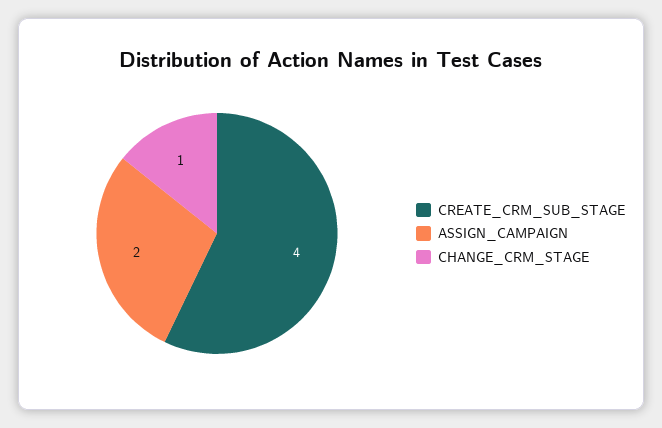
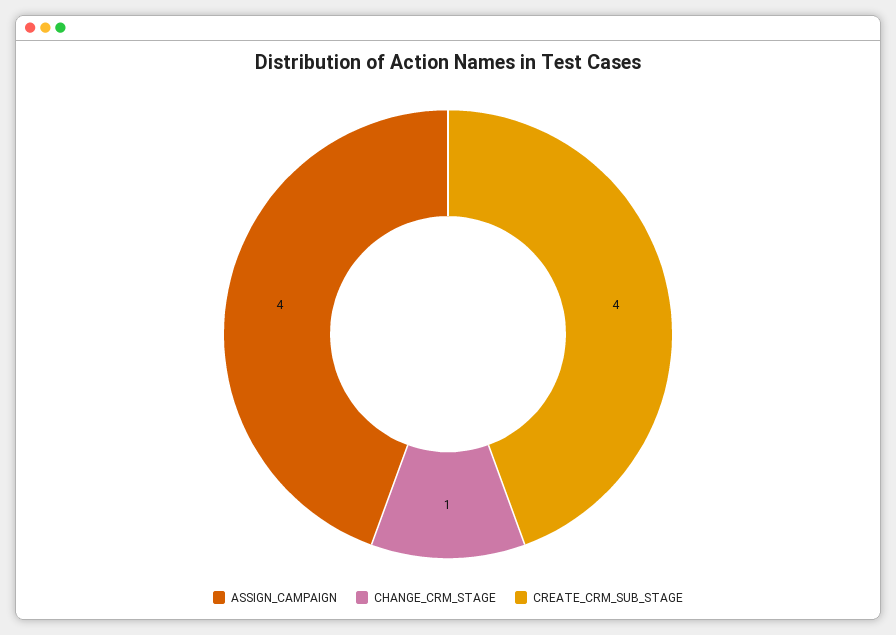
  {
    "CREATE_CRM_SUB_STAGE": 4,
-   "ASSIGN_CAMPAIGN": 2,
+   "ASSIGN_CAMPAIGN": 4,
    "CHANGE_CRM_STAGE": 1
  }

